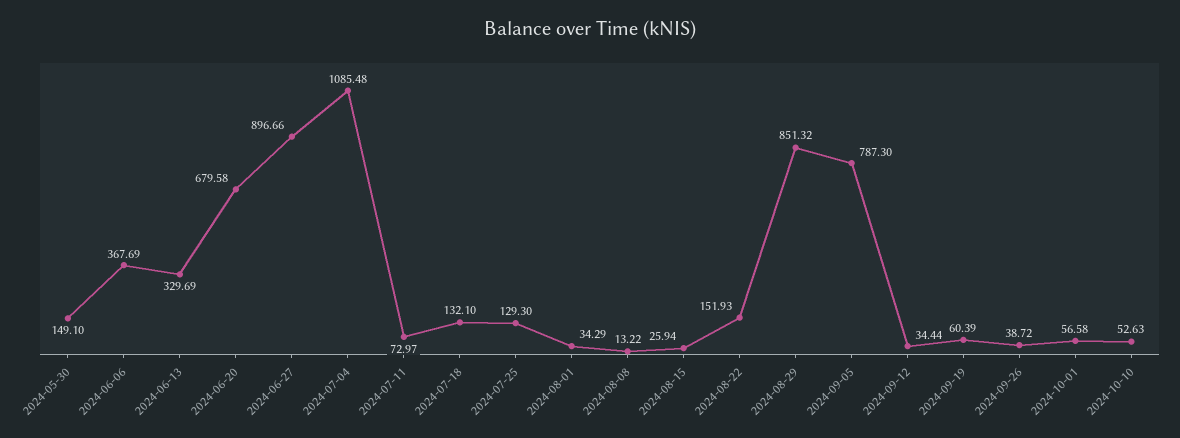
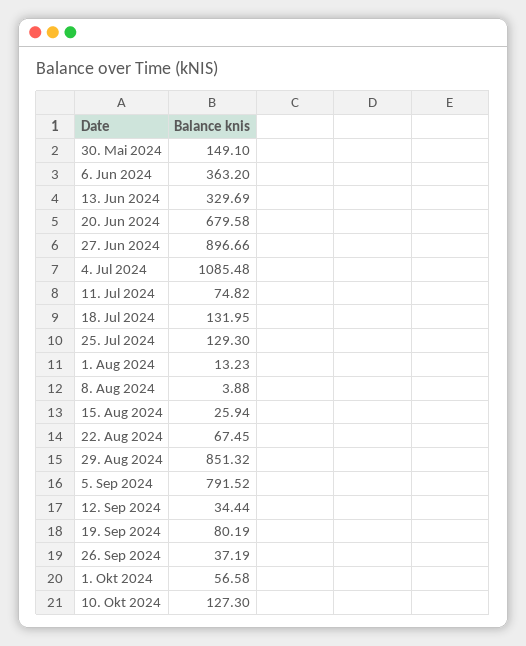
  {
    "2024-05-30": 149.1,
-   "2024-06-06": 367.69,
+   "2024-06-06": 363.2,
    "2024-06-13": 329.69,
    "2024-06-20": 679.58,
    "2024-06-27": 896.66,
    "2024-07-04": 1085.48,
-   "2024-07-11": 72.97,
+   "2024-07-11": 74.82,
-   "2024-07-18": 132.1,
+   "2024-07-18": 131.95,
    "2024-07-25": 129.3,
-   "2024-08-01": 34.29,
+   "2024-08-01": 13.23,
-   "2024-08-08": 13.22,
+   "2024-08-08": 3.88,
    "2024-08-15": 25.94,
-   "2024-08-22": 151.93,
+   "2024-08-22": 67.45,
    "2024-08-29": 851.32,
-   "2024-09-05": 787.3,
+   "2024-09-05": 791.52,
    "2024-09-12": 34.44,
-   "2024-09-19": 60.39,
+   "2024-09-19": 80.19,
-   "2024-09-26": 38.72,
+   "2024-09-26": 37.19,
    "2024-10-01": 56.58,
-   "2024-10-10": 52.63
+   "2024-10-10": 127.3
  }

